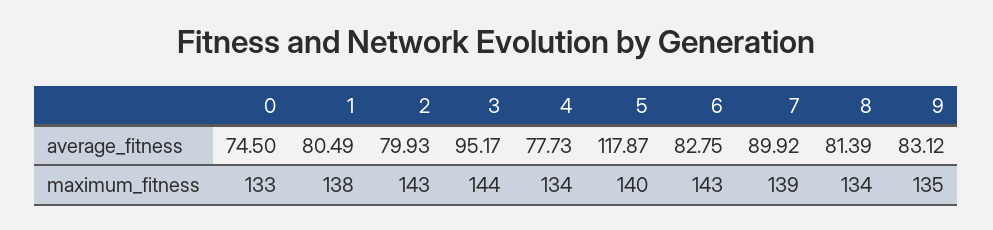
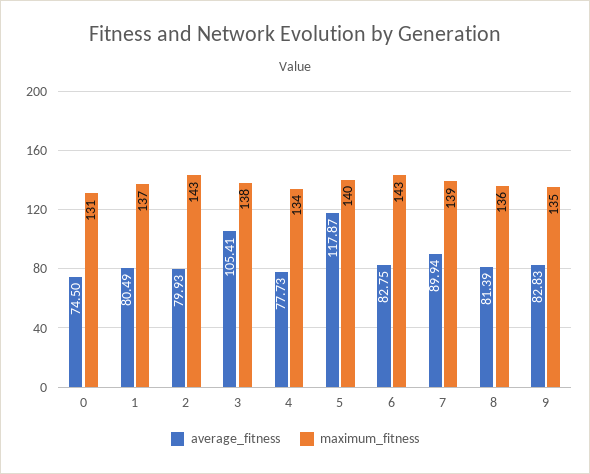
  {
    "average_fitness": {
      "0": 74.5,
      "1": 80.49,
      "2": 79.93,
-     "3": 95.17,
+     "3": 105.41,
      "4": 77.73,
      "5": 117.87,
      "6": 82.75,
-     "7": 89.92,
+     "7": 89.94,
      "8": 81.39,
-     "9": 83.12
+     "9": 82.83
    },
    "maximum_fitness": {
-     "0": 133,
+     "0": 131,
-     "1": 138,
+     "1": 137,
      "2": 143,
-     "3": 144,
+     "3": 138,
      "4": 134,
      "5": 140,
      "6": 143,
      "7": 139,
-     "8": 134,
+     "8": 136,
      "9": 135
    }
  }

